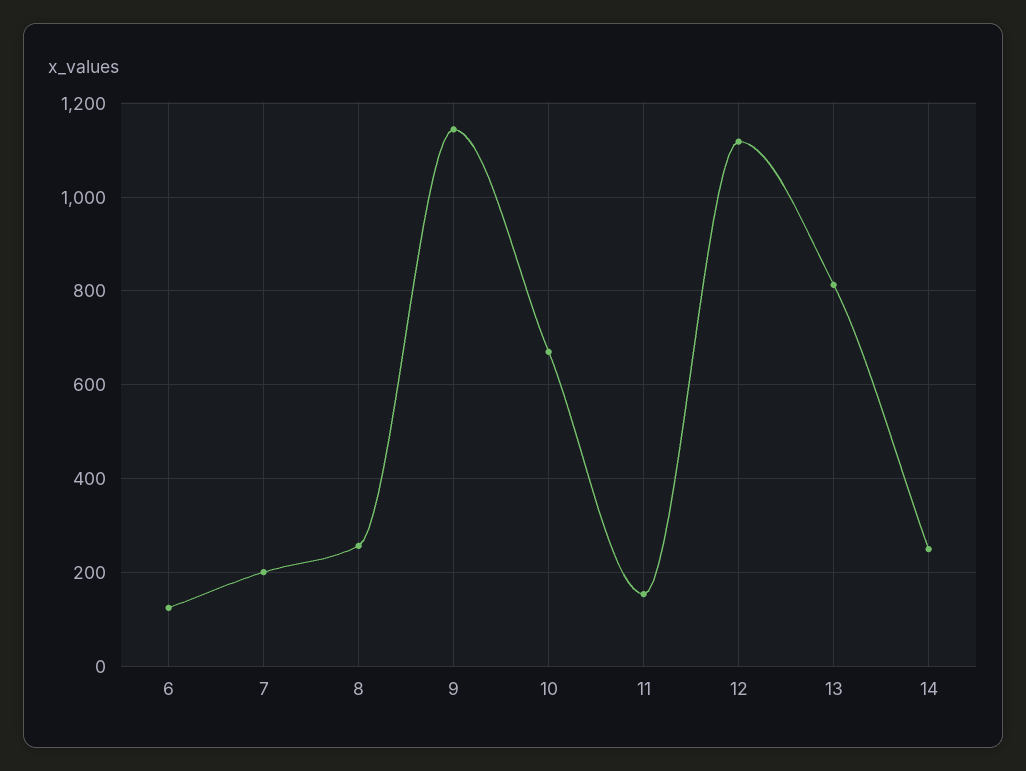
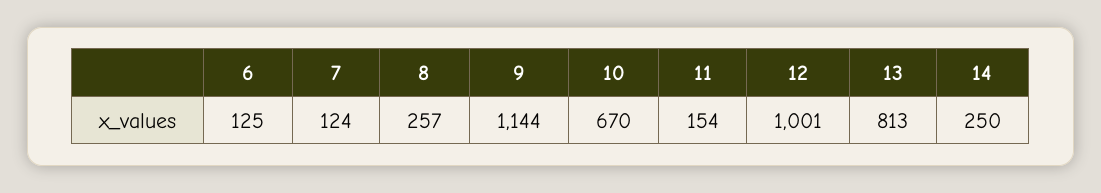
  {
    "6": 125,
-   "7": 200,
+   "7": 124,
    "8": 257,
    "9": 1144,
    "10": 670,
    "11": 154,
-   "12": 1120,
+   "12": 1001,
    "13": 813,
    "14": 250
  }

